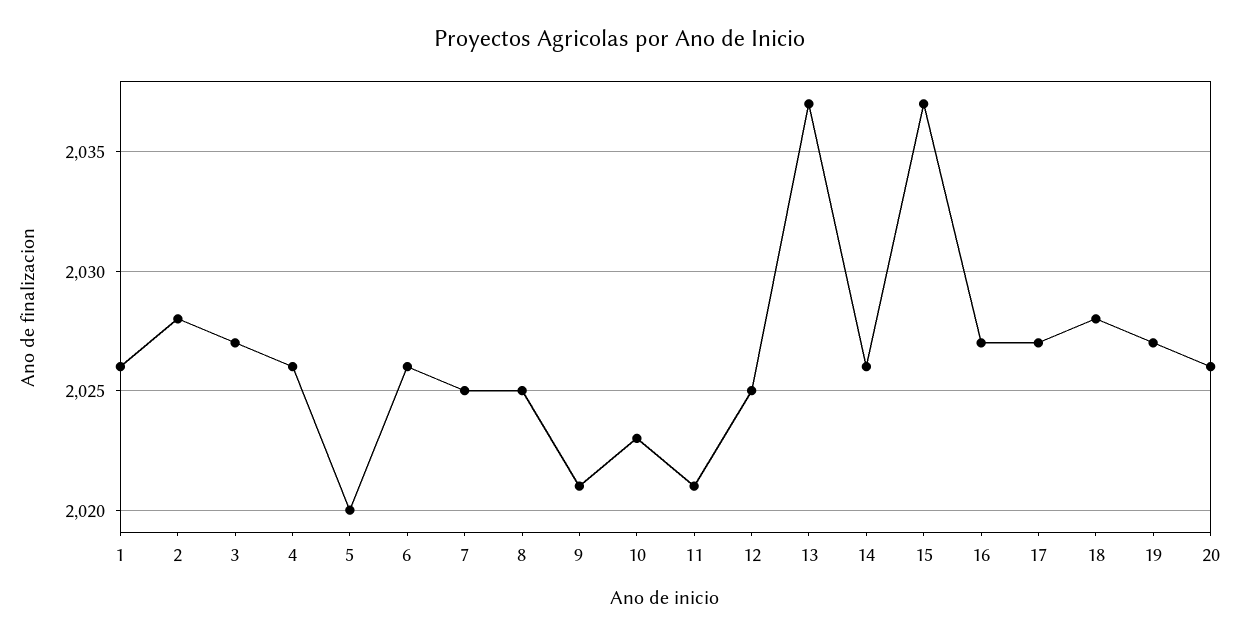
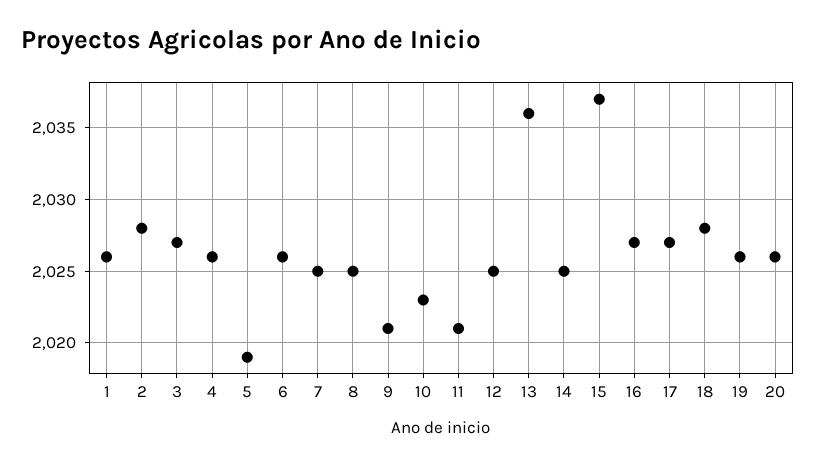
  {
    "1": 2026,
    "2": 2028,
    "3": 2027,
    "4": 2026,
-   "5": 2020,
+   "5": 2019,
    "6": 2026,
    "7": 2025,
    "8": 2025,
    "9": 2021,
    "10": 2023,
    "11": 2021,
    "12": 2025,
-   "13": 2037,
+   "13": 2036,
-   "14": 2026,
+   "14": 2025,
    "15": 2037,
    "16": 2027,
    "17": 2027,
    "18": 2028,
-   "19": 2027,
+   "19": 2026,
    "20": 2026
  }

